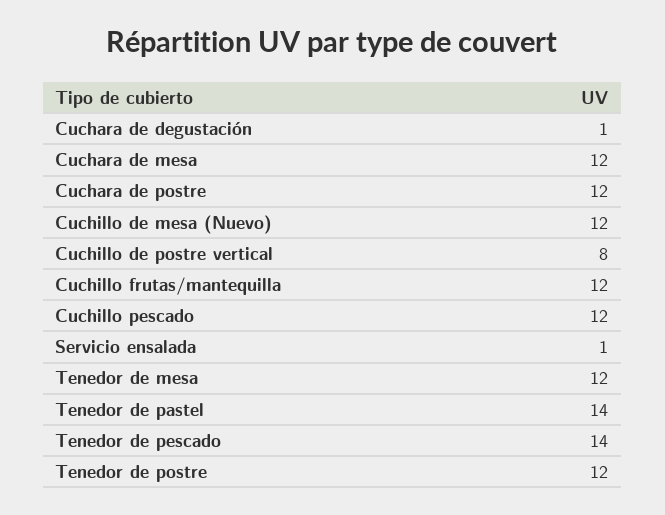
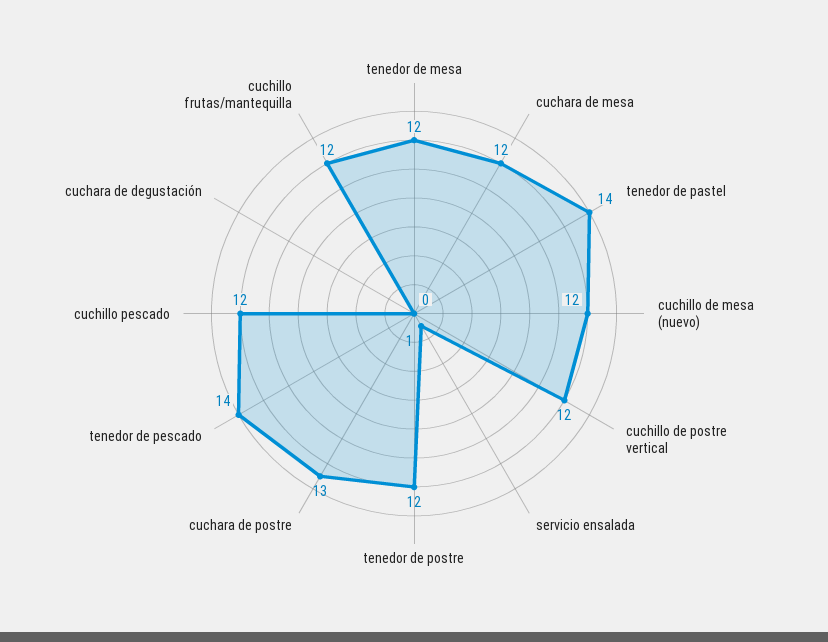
  {
-   "Cuchara de degustación": 1,
+   "Cuchara de degustación": 0,
    "Cuchara de mesa": 12,
-   "Cuchara de postre": 12,
+   "Cuchara de postre": 13,
    "Cuchillo de mesa (Nuevo)": 12,
-   "Cuchillo de postre vertical": 8,
+   "Cuchillo de postre vertical": 12,
    "Cuchillo frutas/mantequilla": 12,
    "Cuchillo pescado": 12,
    "Servicio ensalada": 1,
    "Tenedor de mesa": 12,
    "Tenedor de pastel": 14,
    "Tenedor de pescado": 14,
    "Tenedor de postre": 12
  }

